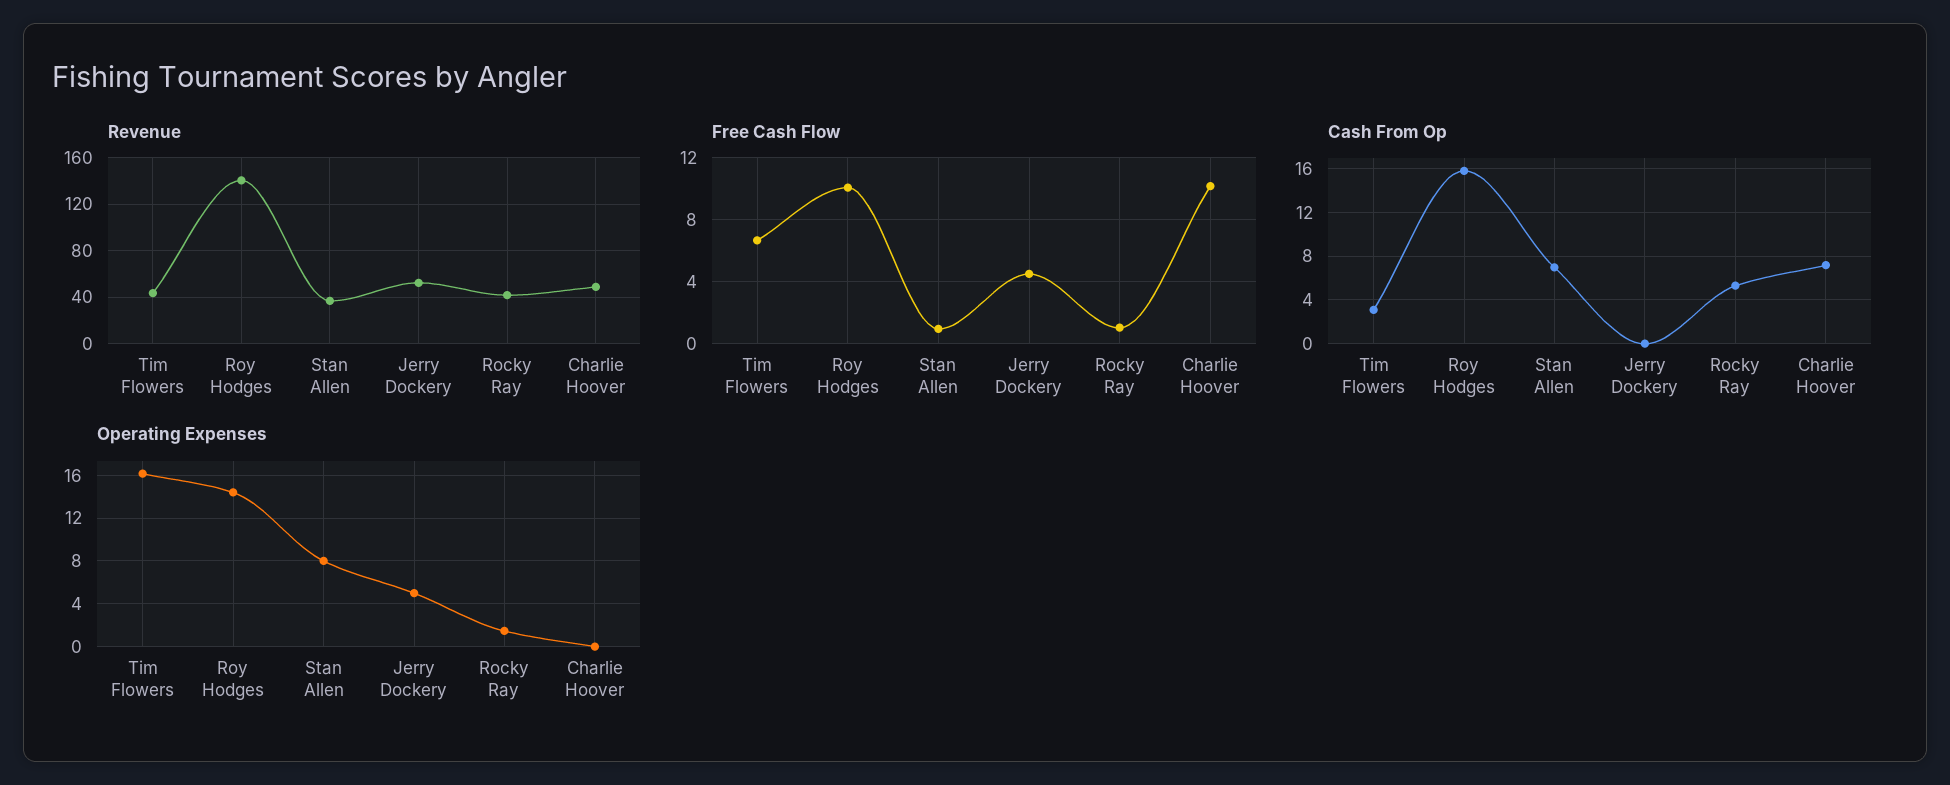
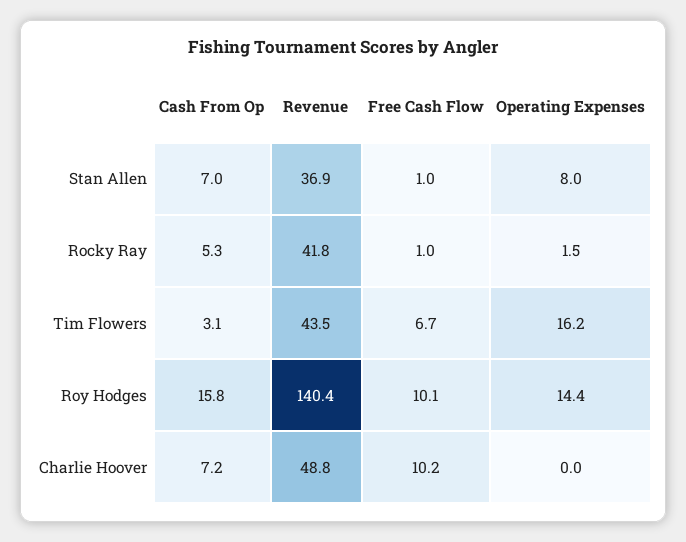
  {
    "Revenue": {
      "Tim Flowers": 43.5,
      "Roy Hodges": 140.4,
      "Stan Allen": 36.9,
-     "Jerry Dockery": 50,
      "Rocky Ray": 41.8,
      "Charlie Hoover": 48.8
    },
    "Free Cash Flow": {
      "Tim Flowers": 6.7,
      "Roy Hodges": 10.1,
      "Stan Allen": 1,
-     "Jerry Dockery": 4.5,
      "Rocky Ray": 1,
      "Charlie Hoover": 10.2
    },
    "Cash From Op": {
      "Tim Flowers": 3.1,
      "Roy Hodges": 15.8,
      "Stan Allen": 7,
-     "Jerry Dockery": 0,
      "Rocky Ray": 5.3,
      "Charlie Hoover": 7.2
    },
    "Operating Expenses": {
      "Tim Flowers": 16.2,
      "Roy Hodges": 14.4,
      "Stan Allen": 8,
-     "Jerry Dockery": 5,
      "Rocky Ray": 1.5,
      "Charlie Hoover": 0
    }
  }

